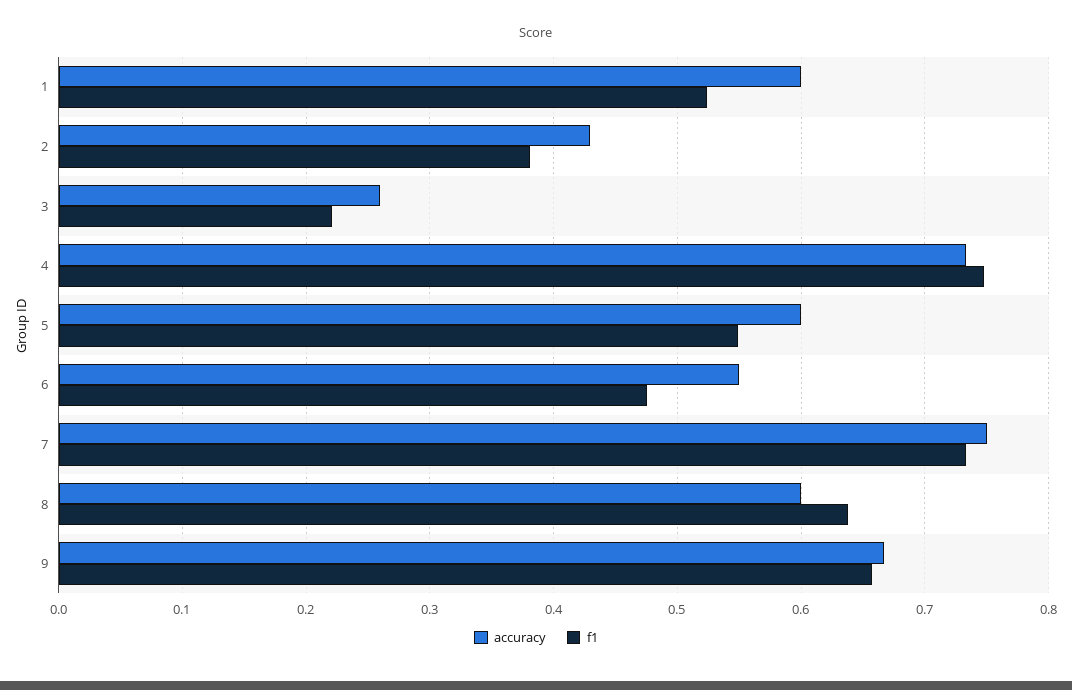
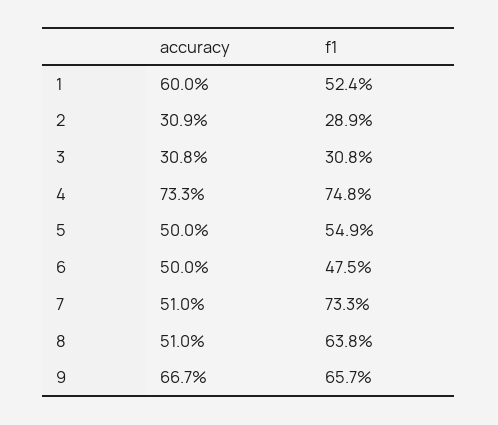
  {
    "accuracy": {
      "1": 0.6,
-     "2": 0.43,
+     "2": 0.309,
-     "3": 0.26,
+     "3": 0.308,
      "4": 0.733,
-     "5": 0.6,
+     "5": 0.5,
-     "6": 0.55,
+     "6": 0.5,
-     "7": 0.75,
+     "7": 0.51,
-     "8": 0.6,
+     "8": 0.51,
      "9": 0.667
    },
    "f1": {
      "1": 0.524,
-     "2": 0.38,
+     "2": 0.289,
-     "3": 0.22,
+     "3": 0.308,
      "4": 0.748,
      "5": 0.549,
      "6": 0.475,
      "7": 0.733,
      "8": 0.638,
      "9": 0.657
    }
  }

